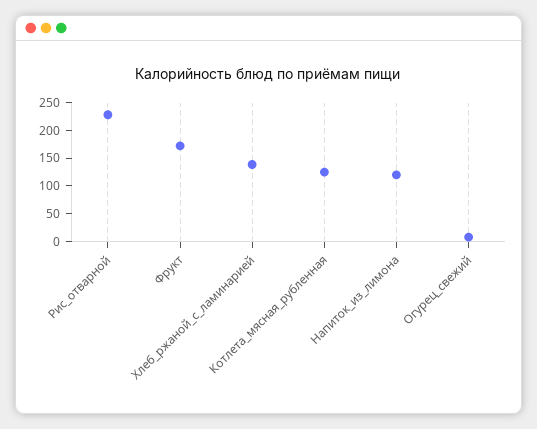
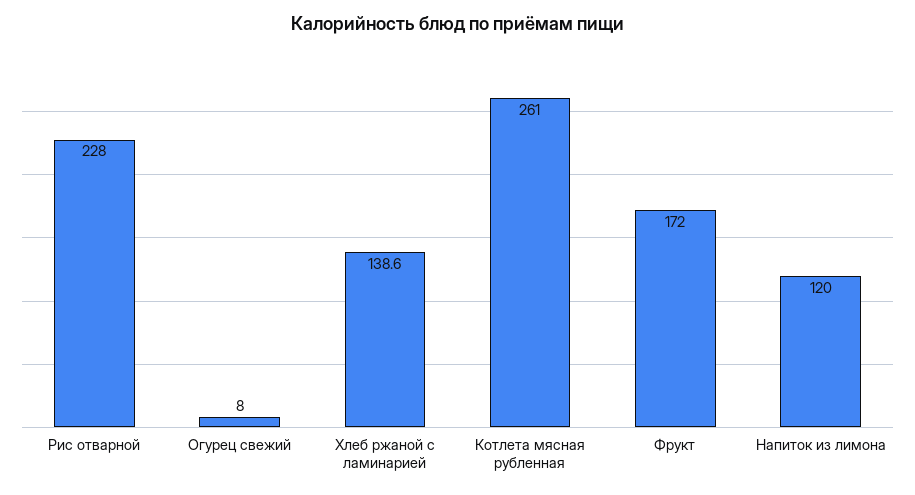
  {
    "Рис_отварной": 228,
    "Фрукт": 172,
    "Хлеб_ржаной_с_ламинарией": 138.6,
-   "Котлета_мясная_рубленная": 125,
+   "Котлета_мясная_рубленная": 261,
    "Напиток_из_лимона": 120,
    "Огурец_свежий": 8
  }

